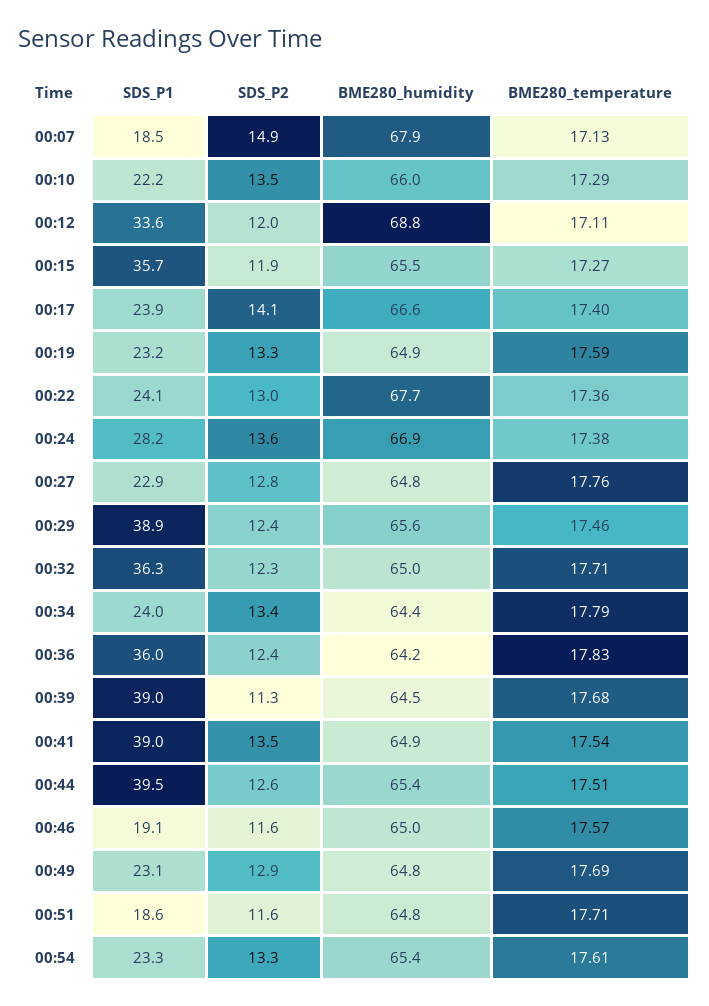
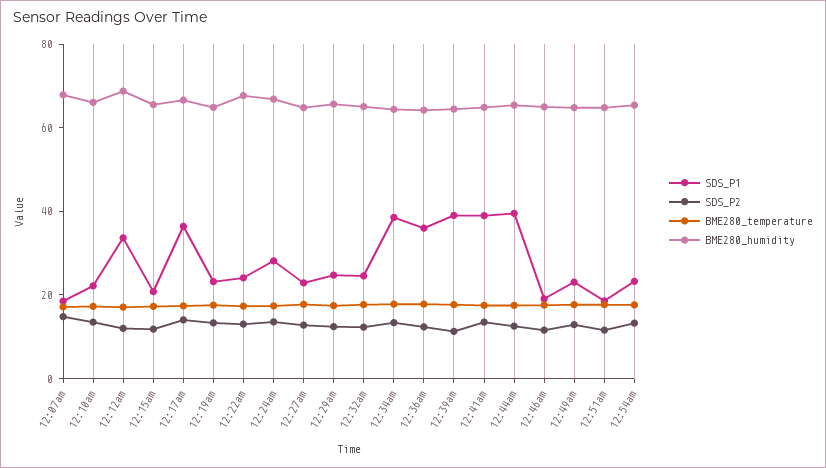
  {
    "SDS_P1": {
      "00:07": 18.5,
      "00:10": 22.2,
      "00:12": 33.6,
-     "00:15": 35.7,
+     "00:15": 20,
-     "00:17": 23.9,
+     "00:17": 35,
      "00:19": 23.2,
      "00:22": 24.1,
      "00:24": 28.2,
      "00:27": 22.9,
-     "00:29": 38.9,
+     "00:29": 25,
-     "00:32": 36.3,
+     "00:32": 25,
-     "00:34": 24,
+     "00:34": 40,
      "00:36": 36,
      "00:39": 39,
      "00:41": 39,
      "00:44": 39.5,
      "00:46": 19.1,
      "00:49": 23.1,
      "00:51": 18.6,
      "00:54": 23.3
    },
    "SDS_P2": {
      "00:07": 14.9,
      "00:10": 13.5,
      "00:12": 12,
      "00:15": 11.9,
      "00:17": 14.1,
      "00:19": 13.3,
      "00:22": 13,
      "00:24": 13.6,
      "00:27": 12.8,
      "00:29": 12.4,
      "00:32": 12.3,
      "00:34": 13.4,
      "00:36": 12.4,
      "00:39": 11.3,
      "00:41": 13.5,
      "00:44": 12.6,
      "00:46": 11.6,
      "00:49": 12.9,
      "00:51": 11.6,
      "00:54": 13.3
    },
    "BME280_humidity": {
      "00:07": 67.9,
      "00:10": 66,
      "00:12": 68.8,
      "00:15": 65.5,
      "00:17": 66.6,
      "00:19": 64.9,
      "00:22": 67.7,
      "00:24": 66.9,
      "00:27": 64.8,
      "00:29": 65.6,
      "00:32": 65,
      "00:34": 64.4,
      "00:36": 64.2,
      "00:39": 64.5,
      "00:41": 64.9,
      "00:44": 65.4,
      "00:46": 65,
      "00:49": 64.8,
      "00:51": 64.8,
      "00:54": 65.4
    },
    "BME280_temperature": {
      "00:07": 17.13,
      "00:10": 17.29,
      "00:12": 17.11,
      "00:15": 17.27,
      "00:17": 17.4,
      "00:19": 17.59,
      "00:22": 17.36,
      "00:24": 17.38,
      "00:27": 17.76,
      "00:29": 17.46,
      "00:32": 17.71,
      "00:34": 17.79,
      "00:36": 17.83,
      "00:39": 17.68,
      "00:41": 17.54,
      "00:44": 17.51,
      "00:46": 17.57,
      "00:49": 17.69,
      "00:51": 17.71,
      "00:54": 17.61
    }
  }

